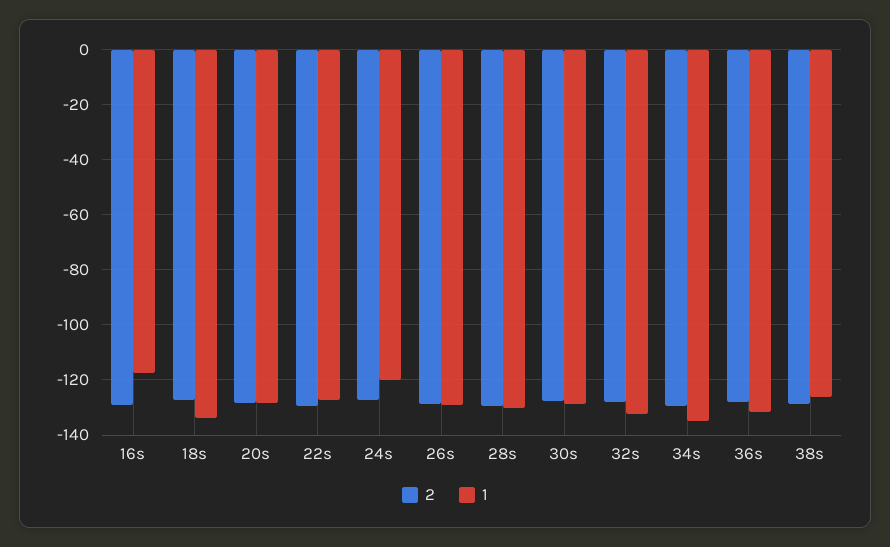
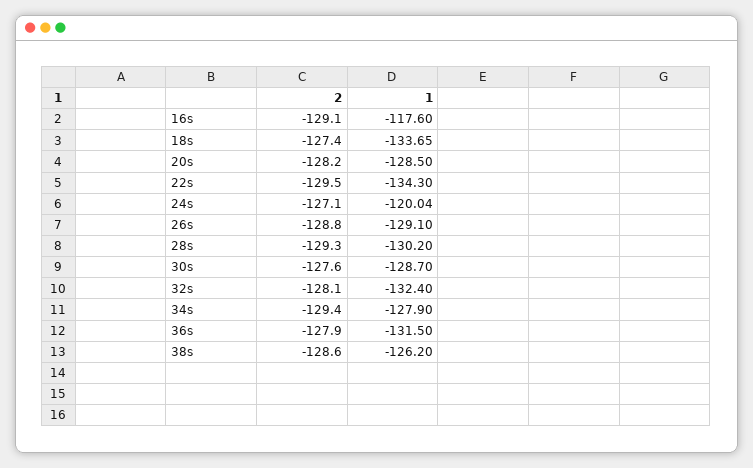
  {
    "2": {
      "16s": -129.1,
      "18s": -127.4,
      "20s": -128.2,
      "22s": -129.5,
      "24s": -127.1,
      "26s": -128.8,
      "28s": -129.3,
      "30s": -127.6,
      "32s": -128.1,
      "34s": -129.4,
      "36s": -127.9,
      "38s": -128.6
    },
    "1": {
      "16s": -117.6,
      "18s": -133.65,
      "20s": -128.5,
-     "22s": -127.5,
+     "22s": -134.3,
      "24s": -120.04,
      "26s": -129.1,
      "28s": -130.2,
      "30s": -128.7,
      "32s": -132.4,
-     "34s": -135,
+     "34s": -127.9,
      "36s": -131.5,
      "38s": -126.2
    }
  }

